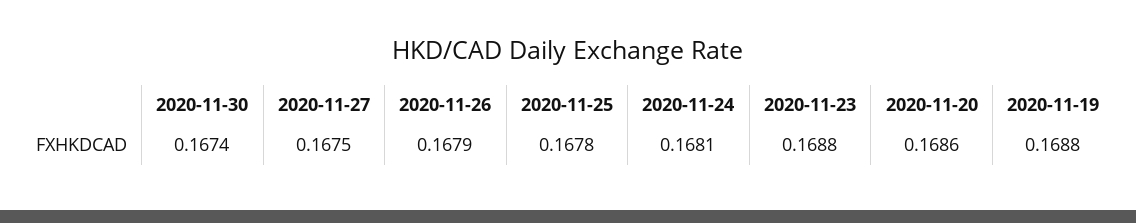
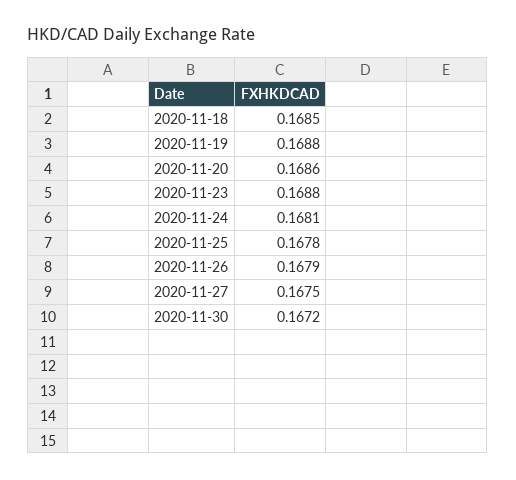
  {
-   "2020-11-30": 0.1674,
+   "2020-11-30": 0.1672,
    "2020-11-27": 0.1675,
    "2020-11-26": 0.1679,
    "2020-11-25": 0.1678,
    "2020-11-24": 0.1681,
    "2020-11-23": 0.1688,
    "2020-11-20": 0.1686,
-   "2020-11-19": 0.1688
+   "2020-11-19": 0.1688,
+   "2020-11-18": 0.1685
  }

